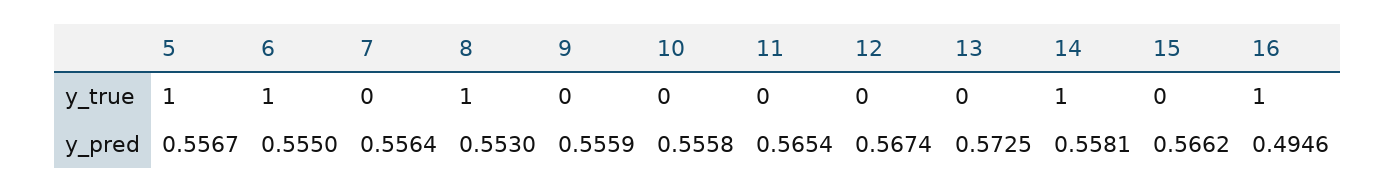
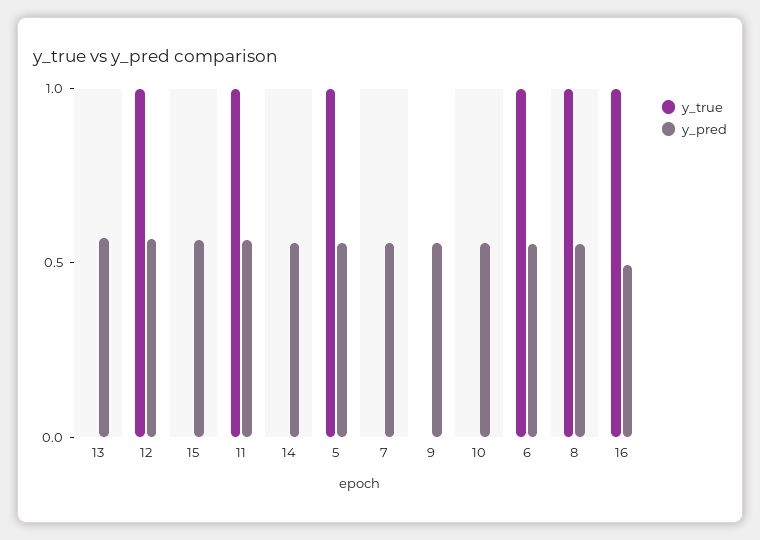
  {
    "y_true": {
      "5": 1,
      "6": 1,
      "7": 0,
      "8": 1,
      "9": 0,
      "10": 0,
-     "11": 0,
+     "11": 1,
-     "12": 0,
+     "12": 1,
      "13": 0,
-     "14": 1,
+     "14": 0,
      "15": 0,
      "16": 1
    },
    "y_pred": {
      "5": 0.5567,
      "6": 0.555,
      "7": 0.5564,
      "8": 0.553,
      "9": 0.5559,
      "10": 0.5558,
      "11": 0.5654,
      "12": 0.5674,
      "13": 0.5725,
      "14": 0.5581,
      "15": 0.5662,
      "16": 0.4946
    }
  }

